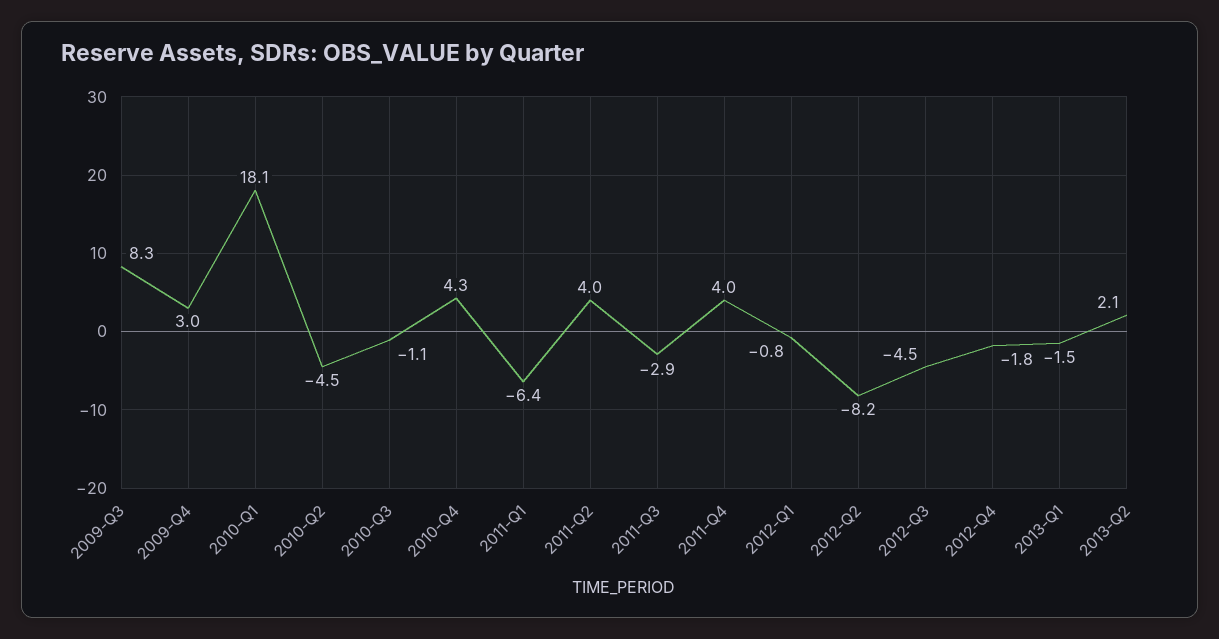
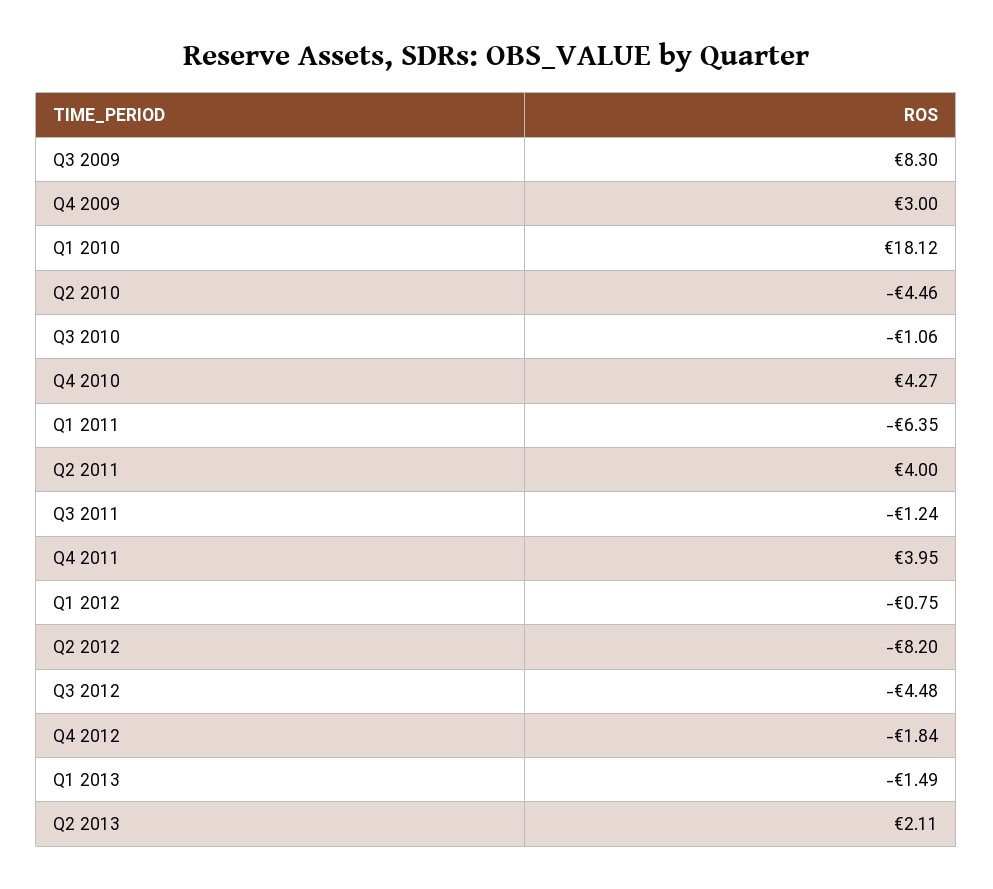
  {
    "2009-Q3": 8.3,
    "2009-Q4": 3,
    "2010-Q1": 18.12,
    "2010-Q2": -4.46,
    "2010-Q3": -1.06,
    "2010-Q4": 4.27,
    "2011-Q1": -6.35,
    "2011-Q2": 4,
-   "2011-Q3": -2.9,
+   "2011-Q3": -1.24,
    "2011-Q4": 3.95,
    "2012-Q1": -0.75,
    "2012-Q2": -8.2,
    "2012-Q3": -4.48,
    "2012-Q4": -1.84,
    "2013-Q1": -1.49,
    "2013-Q2": 2.11
  }

